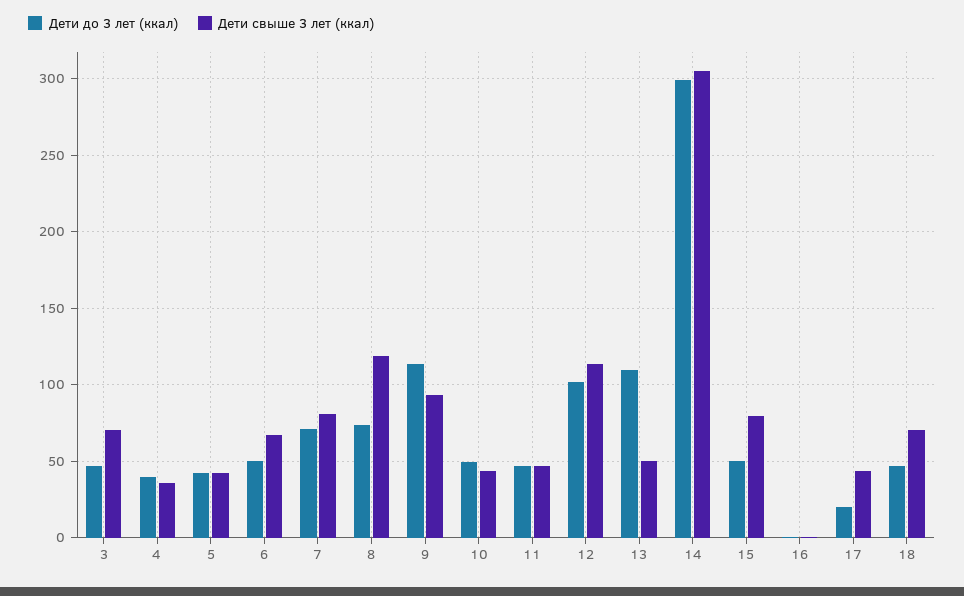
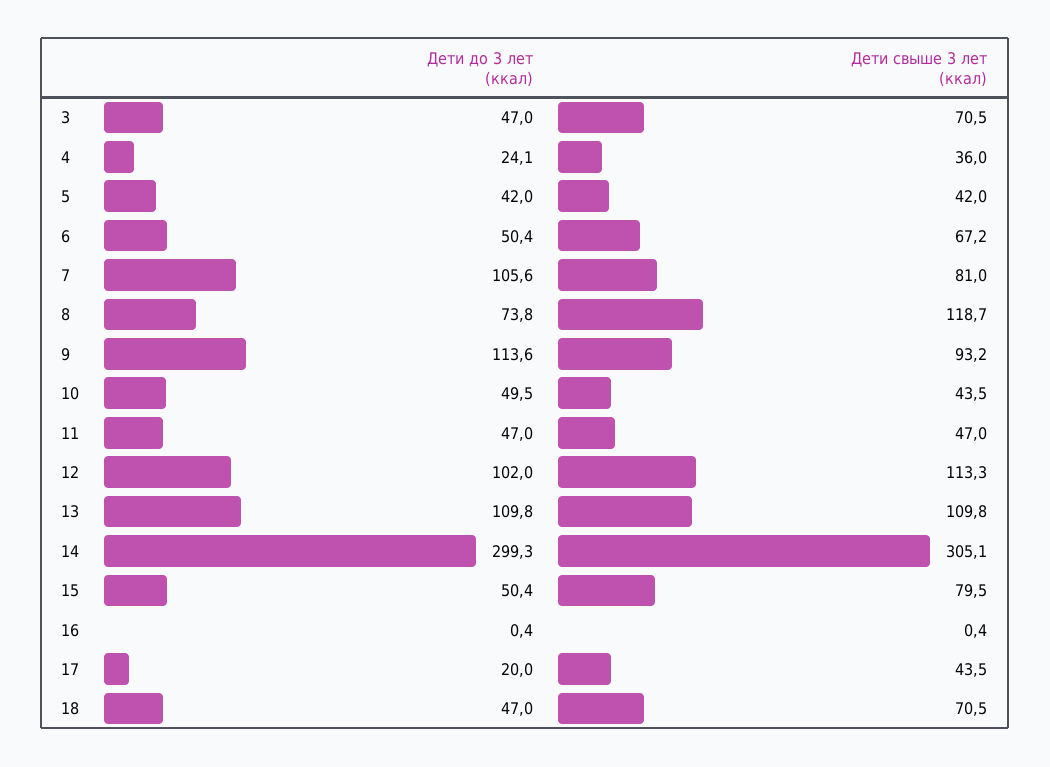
  {
    "Дети до 3 лет (ккал)": {
      "3": 47,
-     "4": 40,
+     "4": 24.1,
      "5": 42,
      "6": 50.4,
-     "7": 70,
+     "7": 105.6,
      "8": 73.8,
      "9": 113.6,
      "10": 49.5,
      "11": 47,
      "12": 102,
      "13": 109.8,
      "14": 299.3,
      "15": 50.4,
      "16": 0.4,
      "17": 20,
      "18": 47
    },
    "Дети свыше 3 лет (ккал)": {
      "3": 70.5,
      "4": 36,
      "5": 42,
      "6": 67.2,
      "7": 81,
      "8": 118.7,
      "9": 93.2,
      "10": 43.5,
      "11": 47,
      "12": 113.3,
-     "13": 50,
+     "13": 109.8,
      "14": 305.1,
      "15": 79.5,
      "16": 0.4,
      "17": 43.5,
      "18": 70.5
    }
  }

